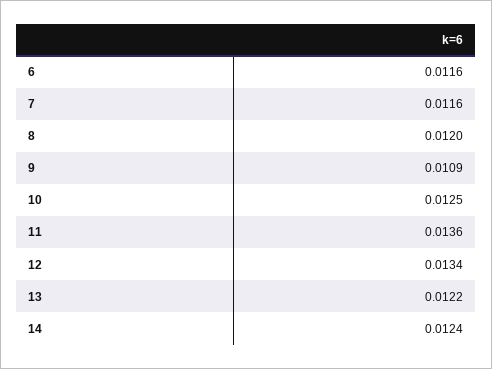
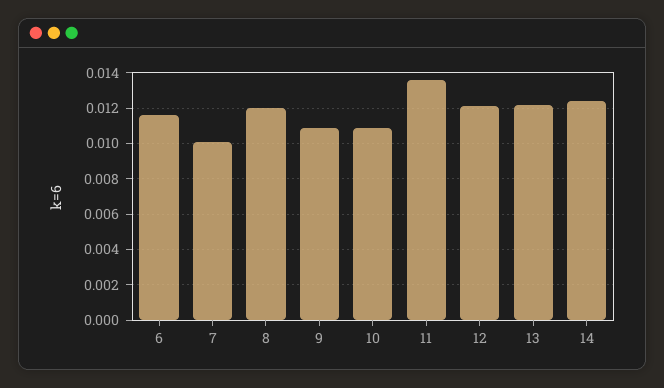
  {
    "6": 0.0116,
-   "7": 0.0116,
+   "7": 0.01,
    "8": 0.012,
    "9": 0.0109,
-   "10": 0.0125,
+   "10": 0.011,
    "11": 0.0136,
-   "12": 0.0134,
+   "12": 0.012,
    "13": 0.0122,
    "14": 0.0124
  }

